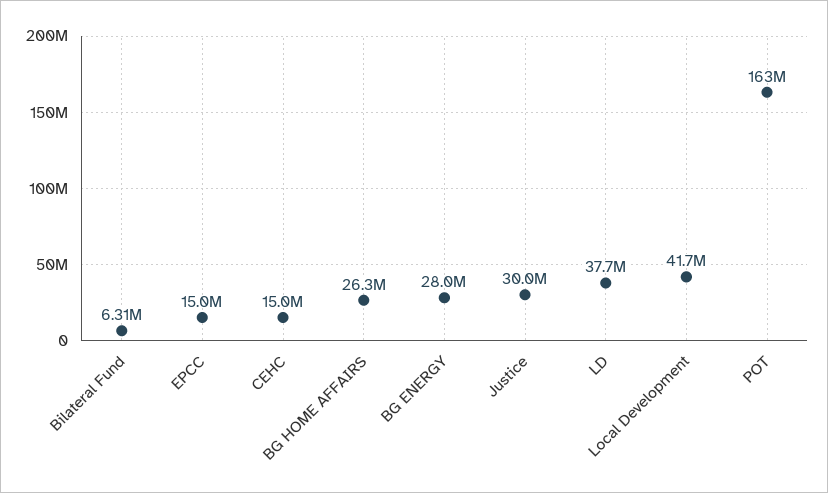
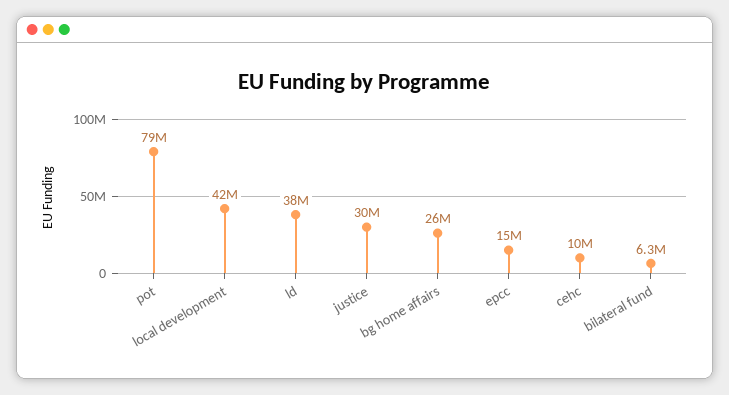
  {
    "Bilateral Fund": 6310000,
    "EPCC": 15000000,
-   "CEHC": 15000000,
+   "CEHC": 10000000,
    "BG HOME AFFAIRS": 26300000,
-   "BG ENERGY": 28000000,
    "Justice": 30000000,
    "LD": 37700000,
    "Local Development": 41700000,
-   "POT": 163000000
+   "POT": 79000000
  }

